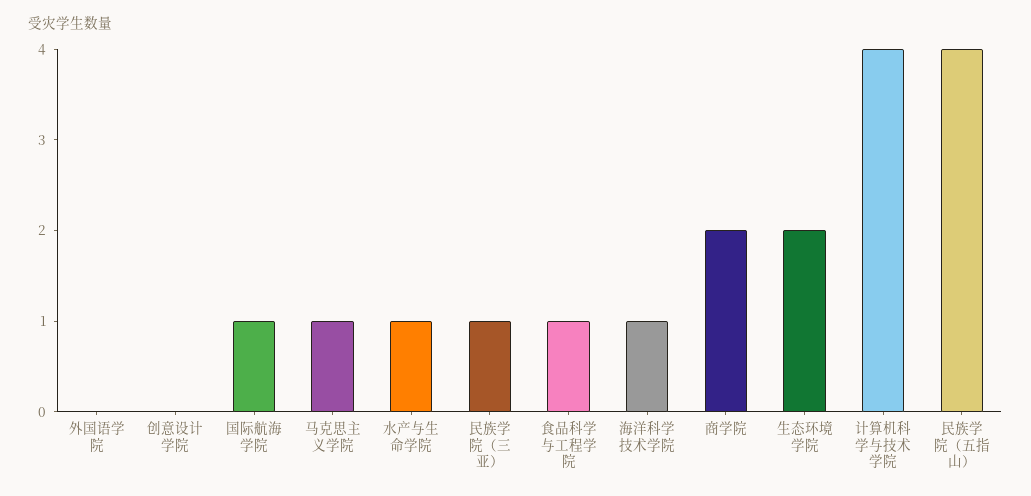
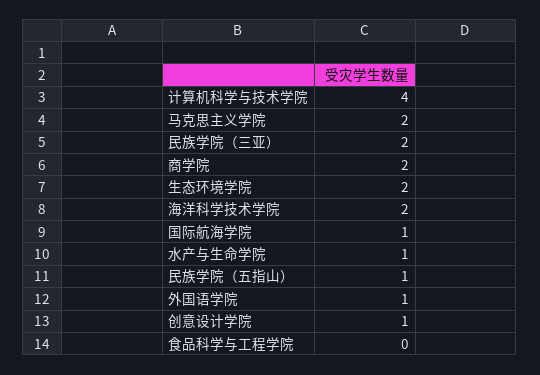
  {
-   "外国语学院": 0,
+   "外国语学院": 1,
-   "创意设计学院": 0,
+   "创意设计学院": 1,
    "国际航海学院": 1,
-   "马克思主义学院": 1,
+   "马克思主义学院": 2,
    "水产与生命学院": 1,
-   "民族学院（三亚）": 1,
+   "民族学院（三亚）": 2,
-   "食品科学与工程学院": 1,
+   "食品科学与工程学院": 0,
-   "海洋科学技术学院": 1,
+   "海洋科学技术学院": 2,
    "商学院": 2,
    "生态环境学院": 2,
    "计算机科学与技术学院": 4,
-   "民族学院（五指山）": 4
+   "民族学院（五指山）": 1
  }

